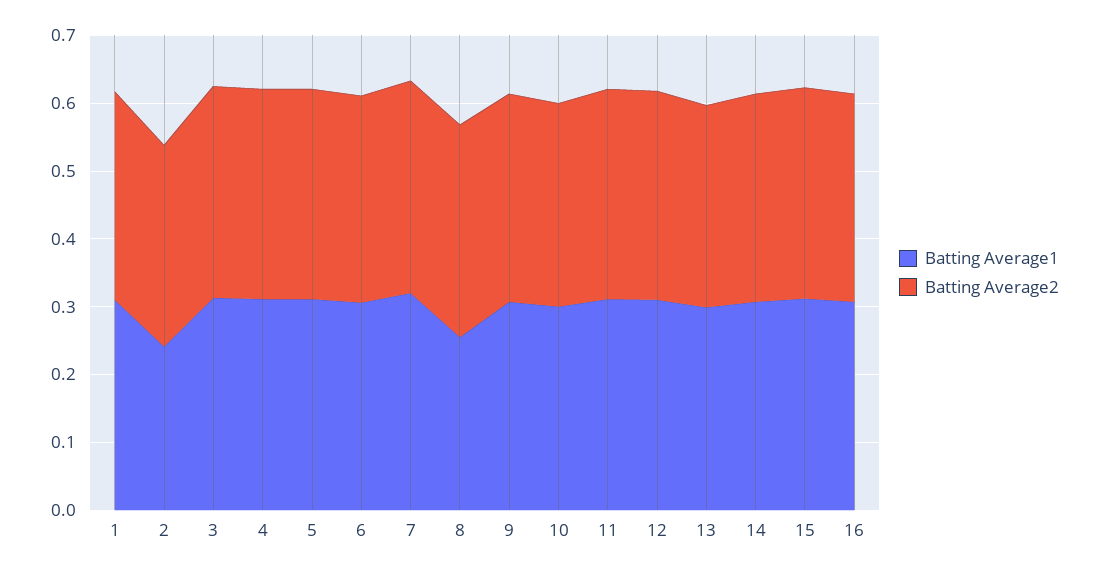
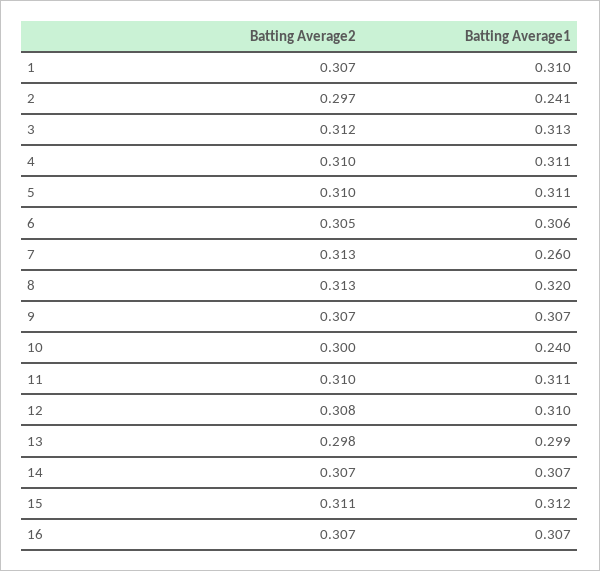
  {
    "Batting Average1": {
      "1": 0.31,
      "2": 0.241,
      "3": 0.313,
      "4": 0.311,
      "5": 0.311,
      "6": 0.306,
-     "7": 0.32,
+     "7": 0.26,
-     "8": 0.26,
+     "8": 0.32,
      "9": 0.307,
-     "10": 0.3,
+     "10": 0.24,
      "11": 0.311,
      "12": 0.31,
      "13": 0.299,
      "14": 0.307,
      "15": 0.312,
      "16": 0.307
    },
    "Batting Average2": {
      "1": 0.307,
      "2": 0.297,
      "3": 0.312,
      "4": 0.31,
      "5": 0.31,
      "6": 0.305,
      "7": 0.313,
      "8": 0.313,
      "9": 0.307,
      "10": 0.3,
      "11": 0.31,
      "12": 0.308,
      "13": 0.298,
      "14": 0.307,
      "15": 0.311,
      "16": 0.307
    }
  }

